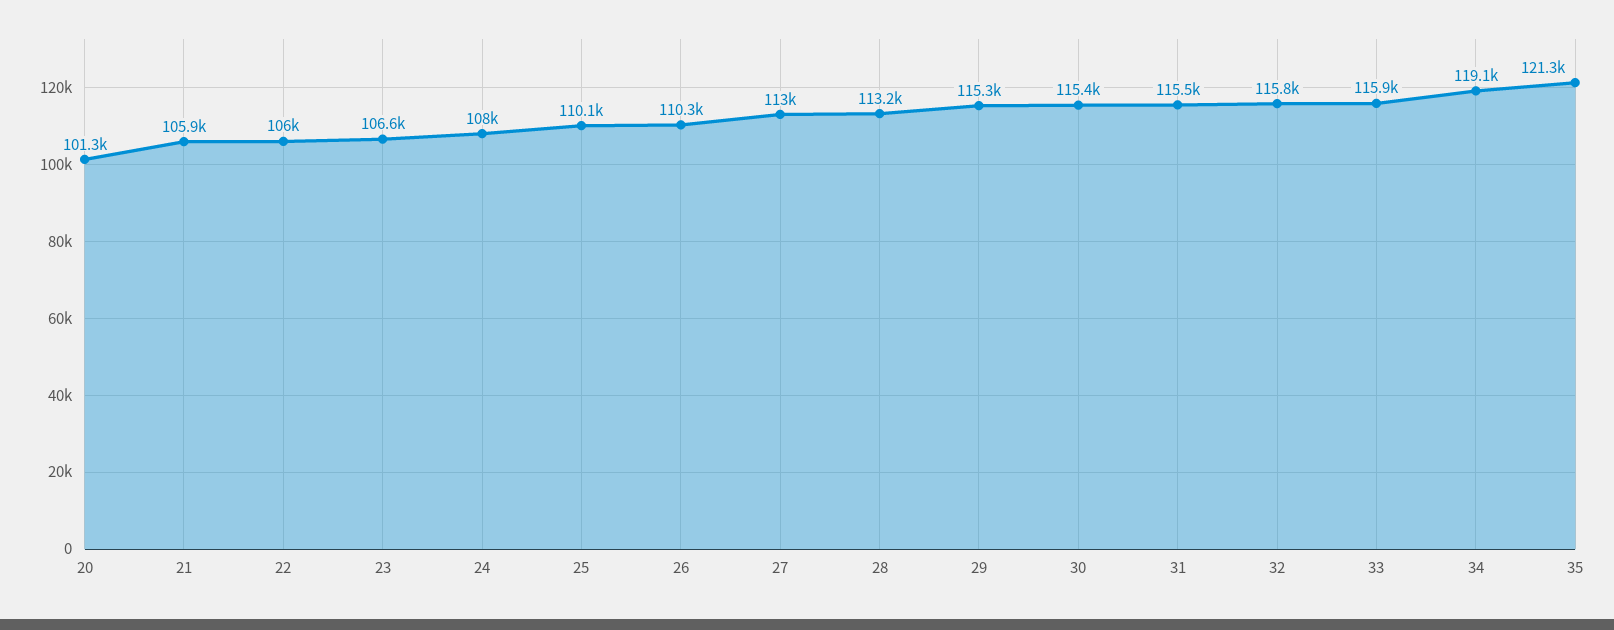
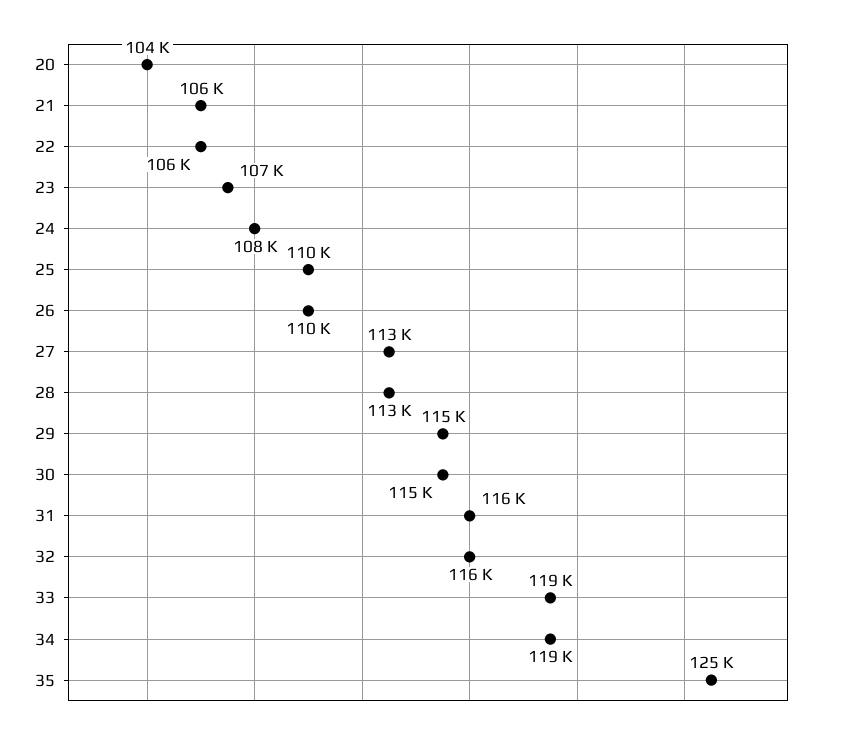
  {
-   "20": 101300,
+   "20": 104000,
    "21": 105900,
    "22": 106000,
    "23": 106600,
    "24": 108000,
    "25": 110100,
    "26": 110300,
    "27": 113000,
    "28": 113200,
    "29": 115300,
    "30": 115400,
    "31": 115500,
    "32": 115800,
-   "33": 115900,
+   "33": 119000,
    "34": 119100,
-   "35": 121300
+   "35": 125000
  }

